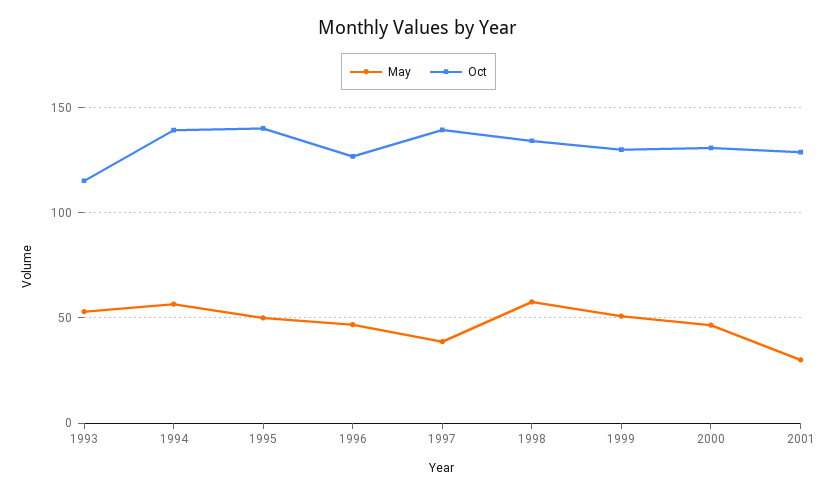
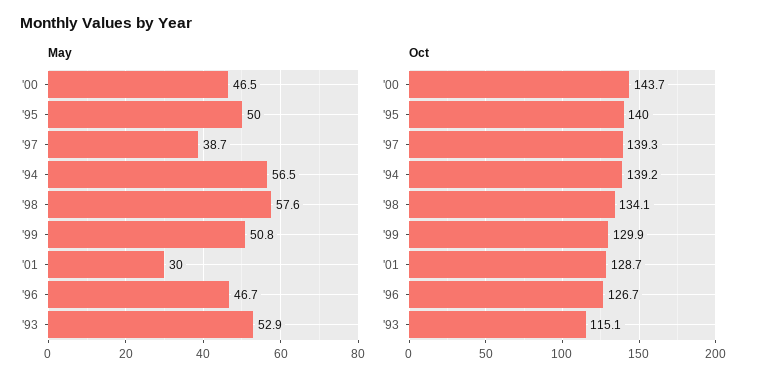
  {
    "May": {
      "1993": 52.9,
      "1994": 56.5,
      "1995": 50,
      "1996": 46.7,
      "1997": 38.7,
      "1998": 57.6,
      "1999": 50.8,
      "2000": 46.5,
      "2001": 30
    },
    "Oct": {
      "1993": 115.1,
      "1994": 139.2,
      "1995": 140,
      "1996": 126.7,
      "1997": 139.3,
      "1998": 134.1,
      "1999": 129.9,
-     "2000": 130,
+     "2000": 143.7,
      "2001": 128.7
    }
  }

